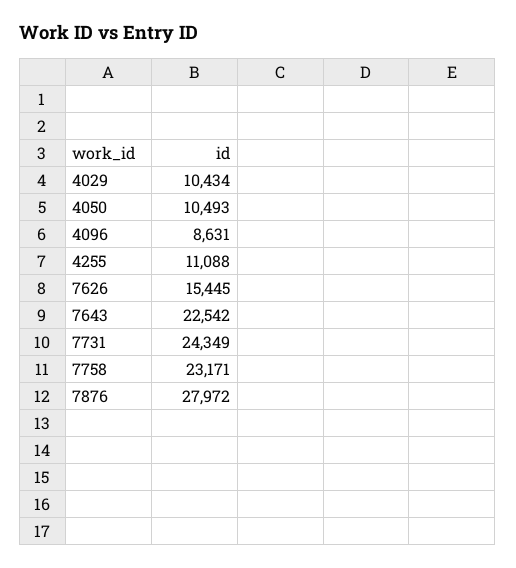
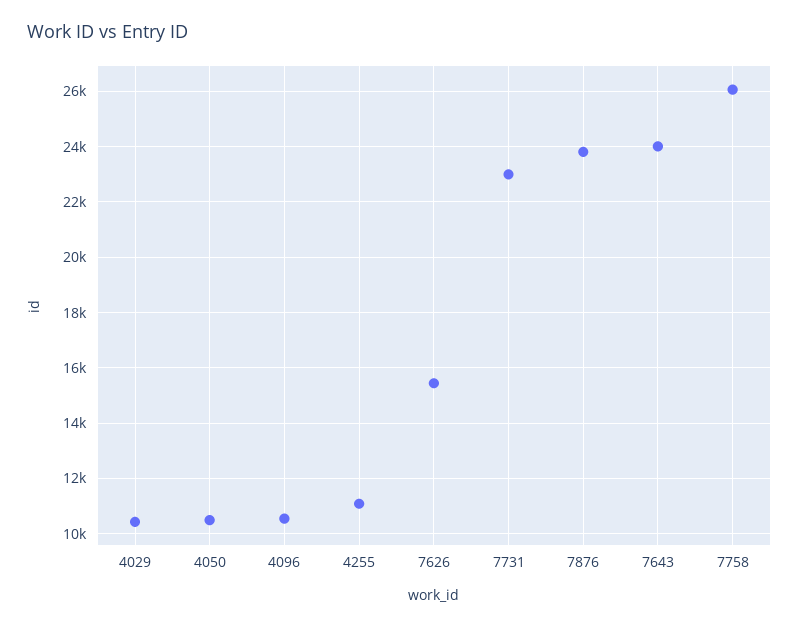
  {
    "4029": 10434,
    "4050": 10493,
-   "4096": 8631,
+   "4096": 10500,
    "4255": 11088,
    "7626": 15445,
-   "7643": 22542,
+   "7643": 24000,
-   "7731": 24349,
+   "7731": 23000,
-   "7758": 23171,
+   "7758": 26000,
-   "7876": 27972
+   "7876": 23750
  }

